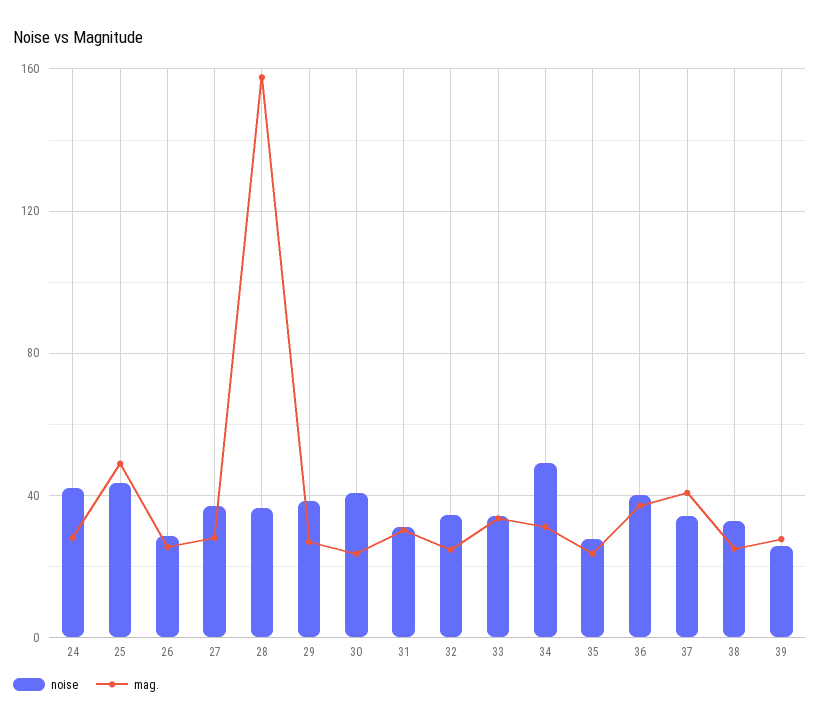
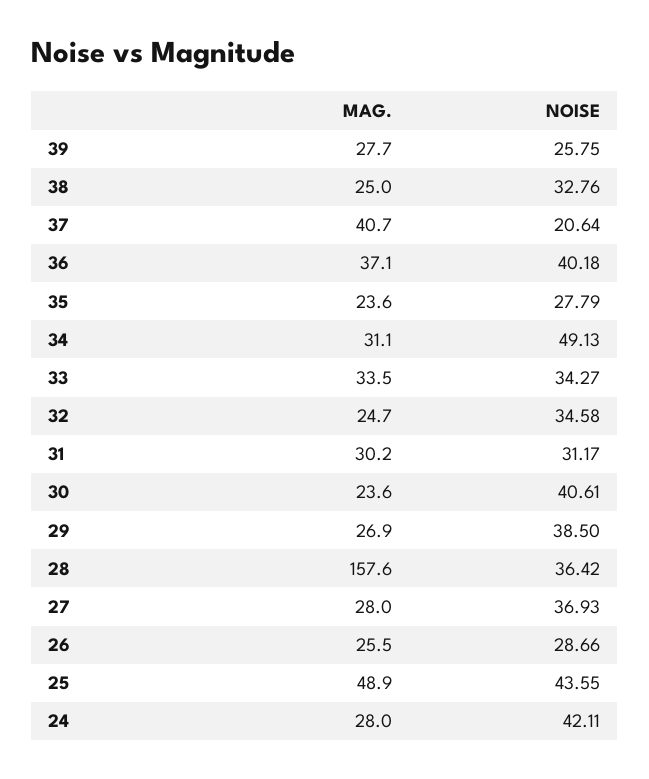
  {
    "noise": {
      "24": 42.11,
      "25": 43.55,
      "26": 28.66,
      "27": 36.93,
      "28": 36.42,
      "29": 38.5,
      "30": 40.61,
      "31": 31.17,
      "32": 34.58,
      "33": 34.27,
      "34": 49.13,
      "35": 27.79,
      "36": 40.18,
-     "37": 35,
+     "37": 20.64,
      "38": 32.76,
      "39": 25.75
    },
    "mag.": {
      "24": 28,
      "25": 48.9,
      "26": 25.5,
      "27": 28,
      "28": 157.6,
      "29": 26.9,
      "30": 23.6,
      "31": 30.2,
      "32": 24.7,
      "33": 33.5,
      "34": 31.1,
      "35": 23.6,
      "36": 37.1,
      "37": 40.7,
      "38": 25,
      "39": 27.7
    }
  }

